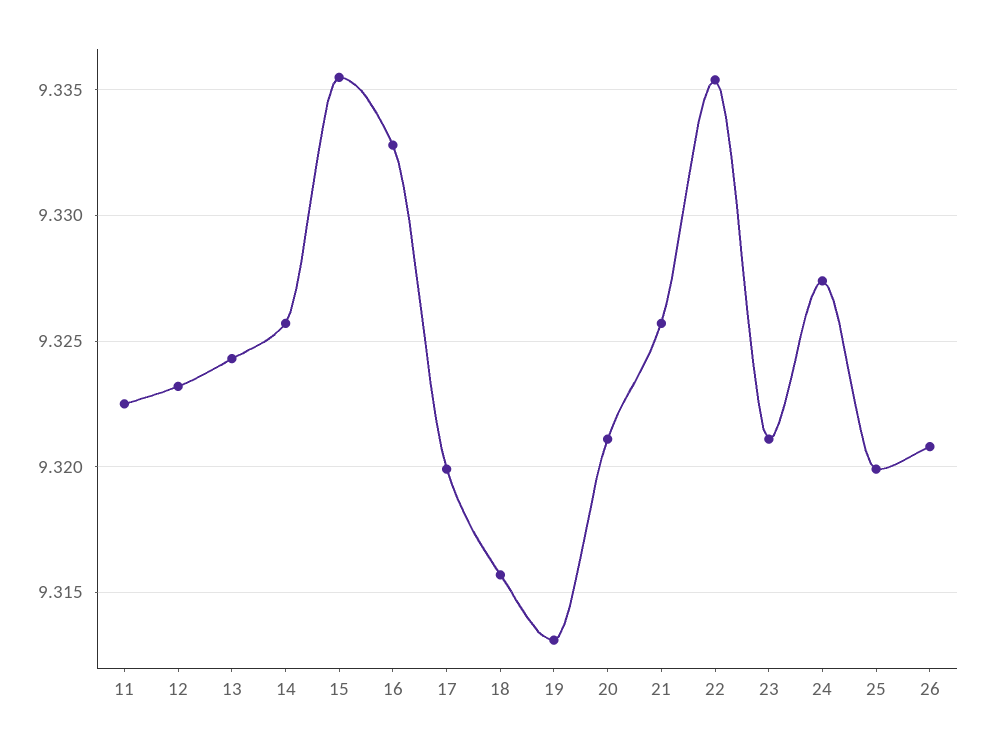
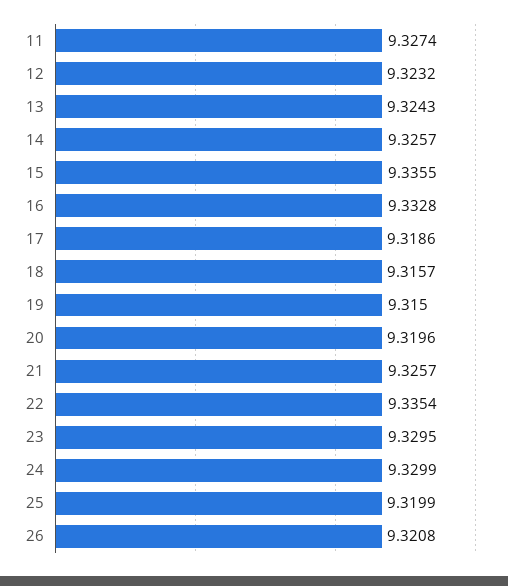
  {
-   "11": 9.3225,
+   "11": 9.3274,
    "12": 9.3232,
    "13": 9.3243,
    "14": 9.3257,
    "15": 9.3355,
    "16": 9.3328,
-   "17": 9.32,
+   "17": 9.3186,
    "18": 9.3157,
-   "19": 9.313,
+   "19": 9.315,
-   "20": 9.321,
+   "20": 9.3196,
    "21": 9.3257,
    "22": 9.3354,
-   "23": 9.321,
+   "23": 9.3295,
-   "24": 9.3275,
+   "24": 9.3299,
    "25": 9.3199,
    "26": 9.3208
  }

